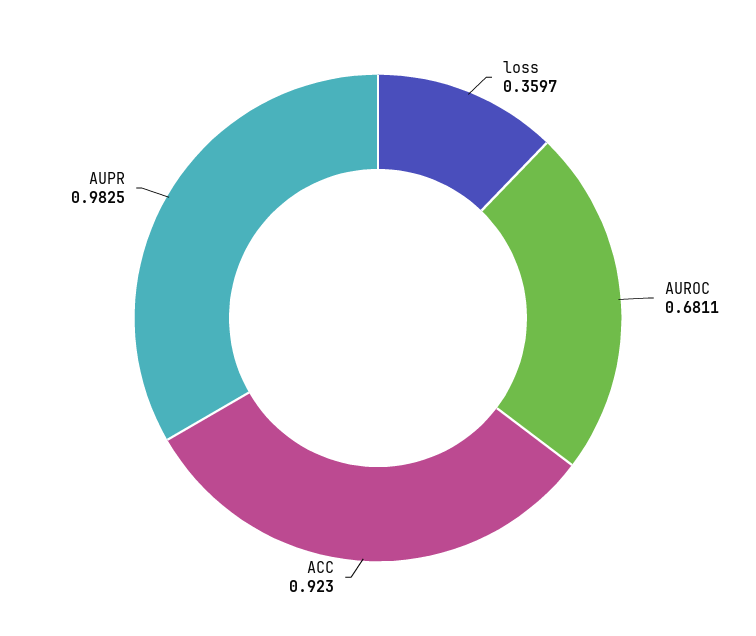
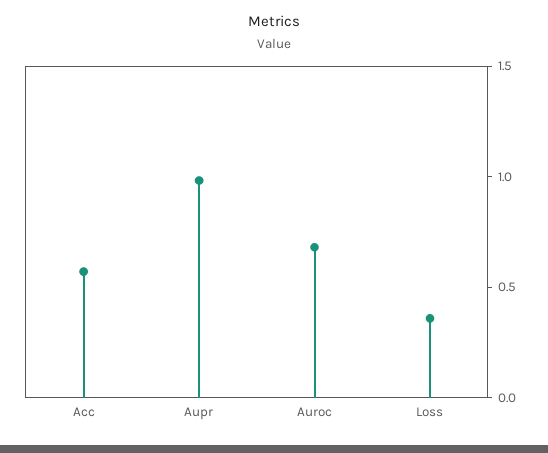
  {
    "loss": 0.3597,
    "AUROC": 0.6811,
-   "ACC": 0.923,
+   "ACC": 0.6,
    "AUPR": 0.9825
  }

